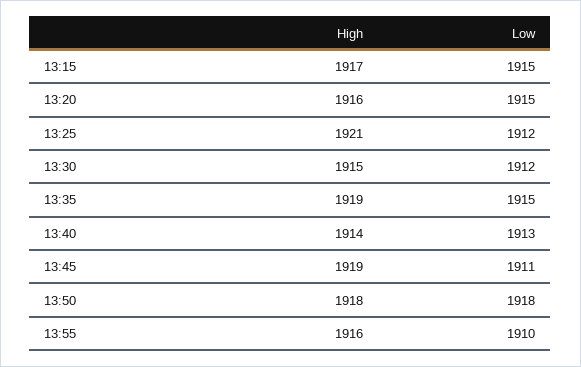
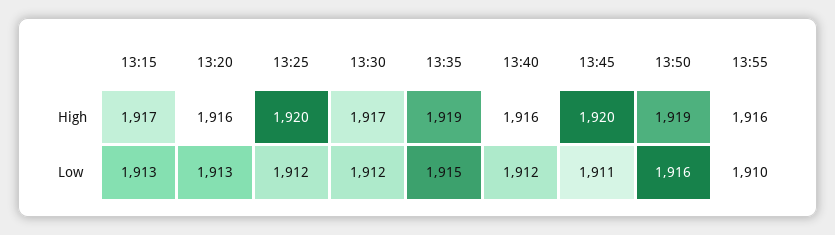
  {
    "High": {
      "13:15": 1917,
      "13:20": 1916,
-     "13:25": 1921,
+     "13:25": 1920,
-     "13:30": 1915,
+     "13:30": 1917,
      "13:35": 1919,
-     "13:40": 1914,
+     "13:40": 1916,
-     "13:45": 1919,
+     "13:45": 1920,
-     "13:50": 1918,
+     "13:50": 1919,
      "13:55": 1916
    },
    "Low": {
-     "13:15": 1915,
+     "13:15": 1913,
-     "13:20": 1915,
+     "13:20": 1913,
      "13:25": 1912,
      "13:30": 1912,
      "13:35": 1915,
-     "13:40": 1913,
+     "13:40": 1912,
      "13:45": 1911,
-     "13:50": 1918,
+     "13:50": 1916,
      "13:55": 1910
    }
  }

